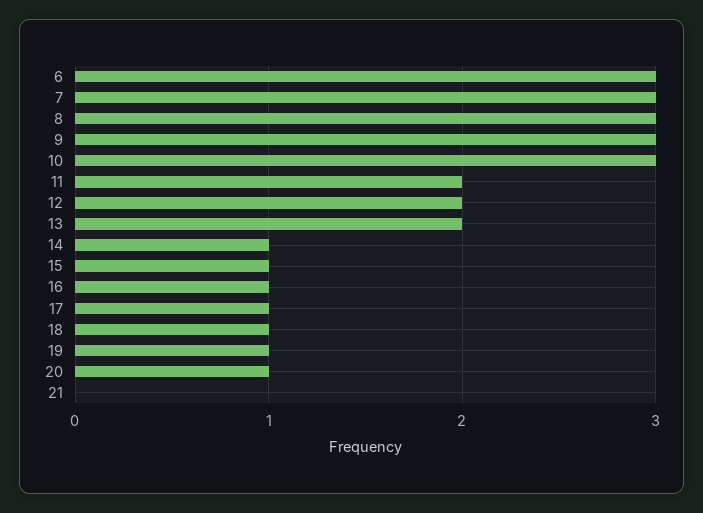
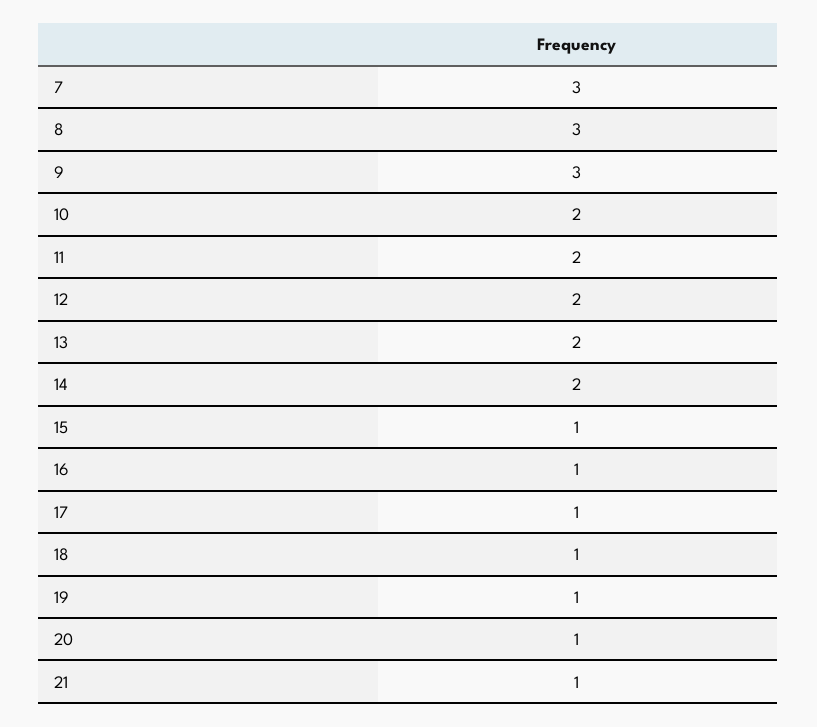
  {
-   "6": 3,
    "7": 3,
    "8": 3,
    "9": 3,
-   "10": 3,
+   "10": 2,
    "11": 2,
    "12": 2,
    "13": 2,
-   "14": 1,
+   "14": 2,
    "15": 1,
    "16": 1,
    "17": 1,
    "18": 1,
    "19": 1,
    "20": 1,
-   "21": 0
+   "21": 1
  }

